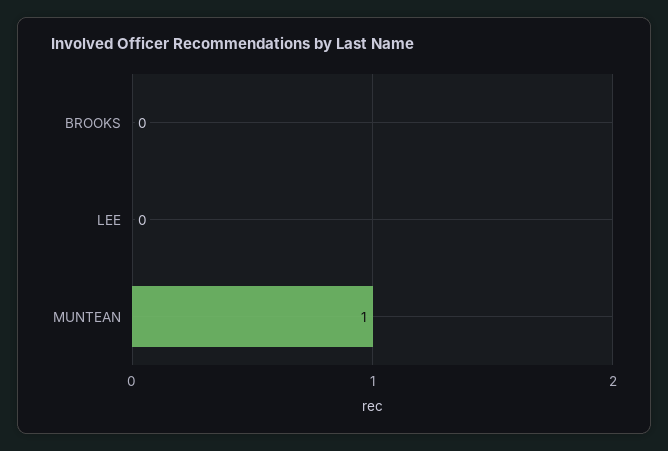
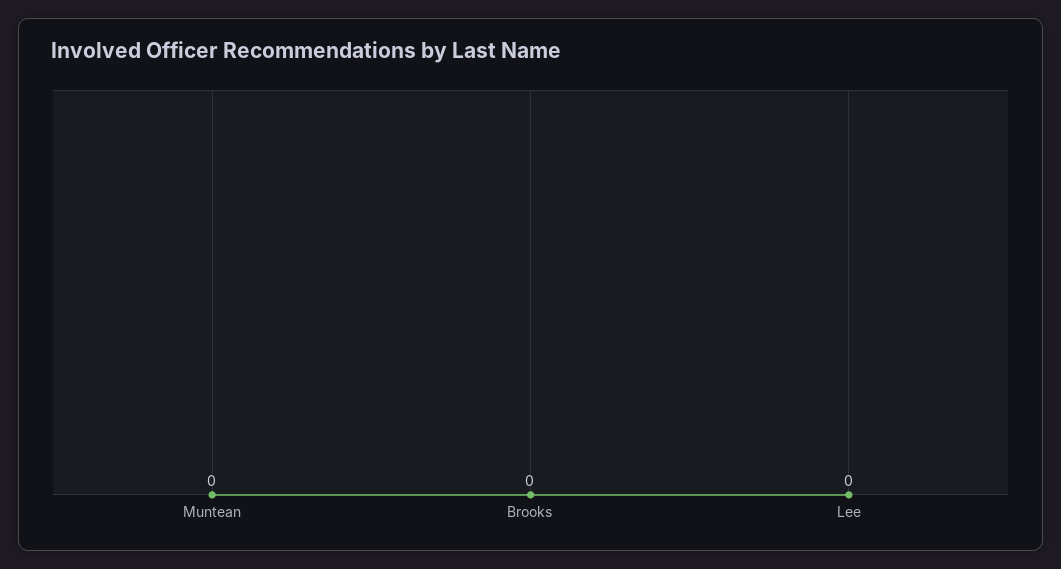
  {
    "BROOKS": 0,
    "LEE": 0,
-   "MUNTEAN": 1
+   "MUNTEAN": 0
  }

